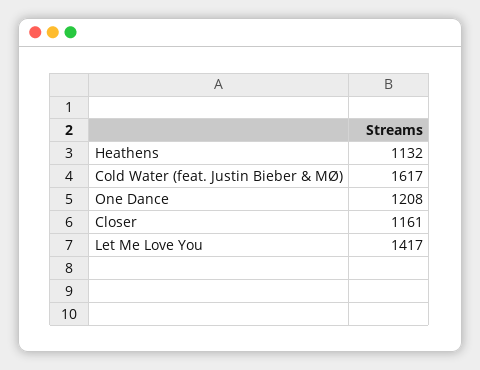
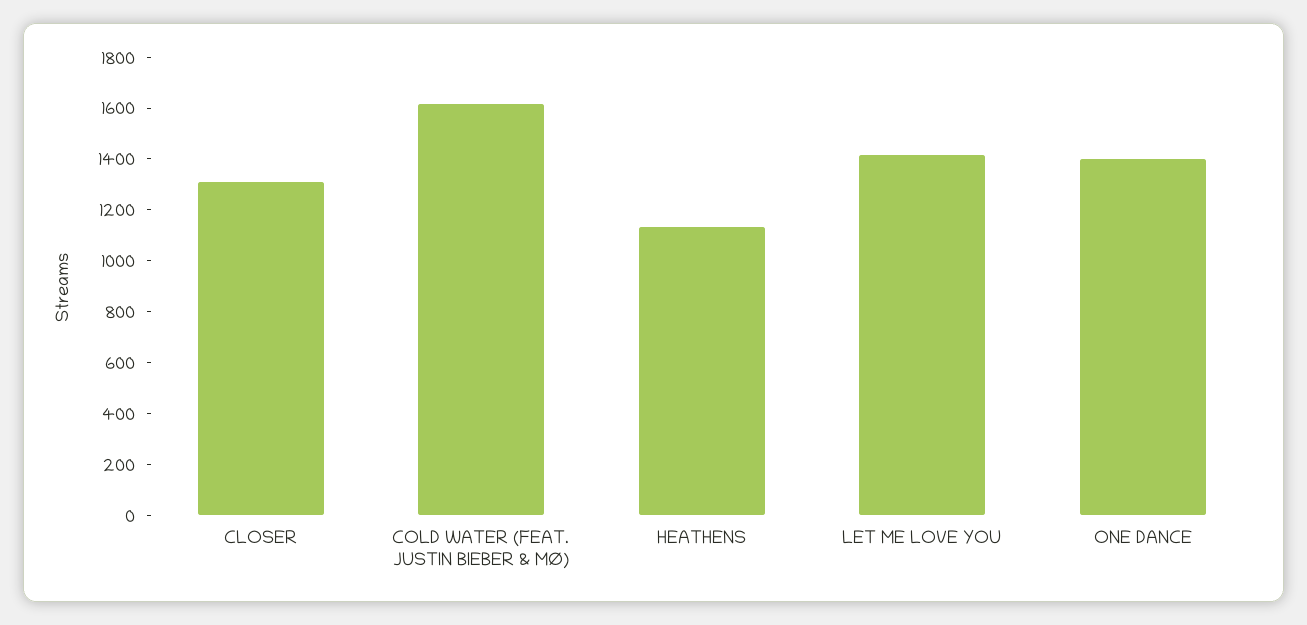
  {
    "Heathens": 1132,
    "Cold Water (feat. Justin Bieber & MØ)": 1617,
-   "One Dance": 1208,
+   "One Dance": 1400,
-   "Closer": 1161,
+   "Closer": 1300,
    "Let Me Love You": 1417
  }

